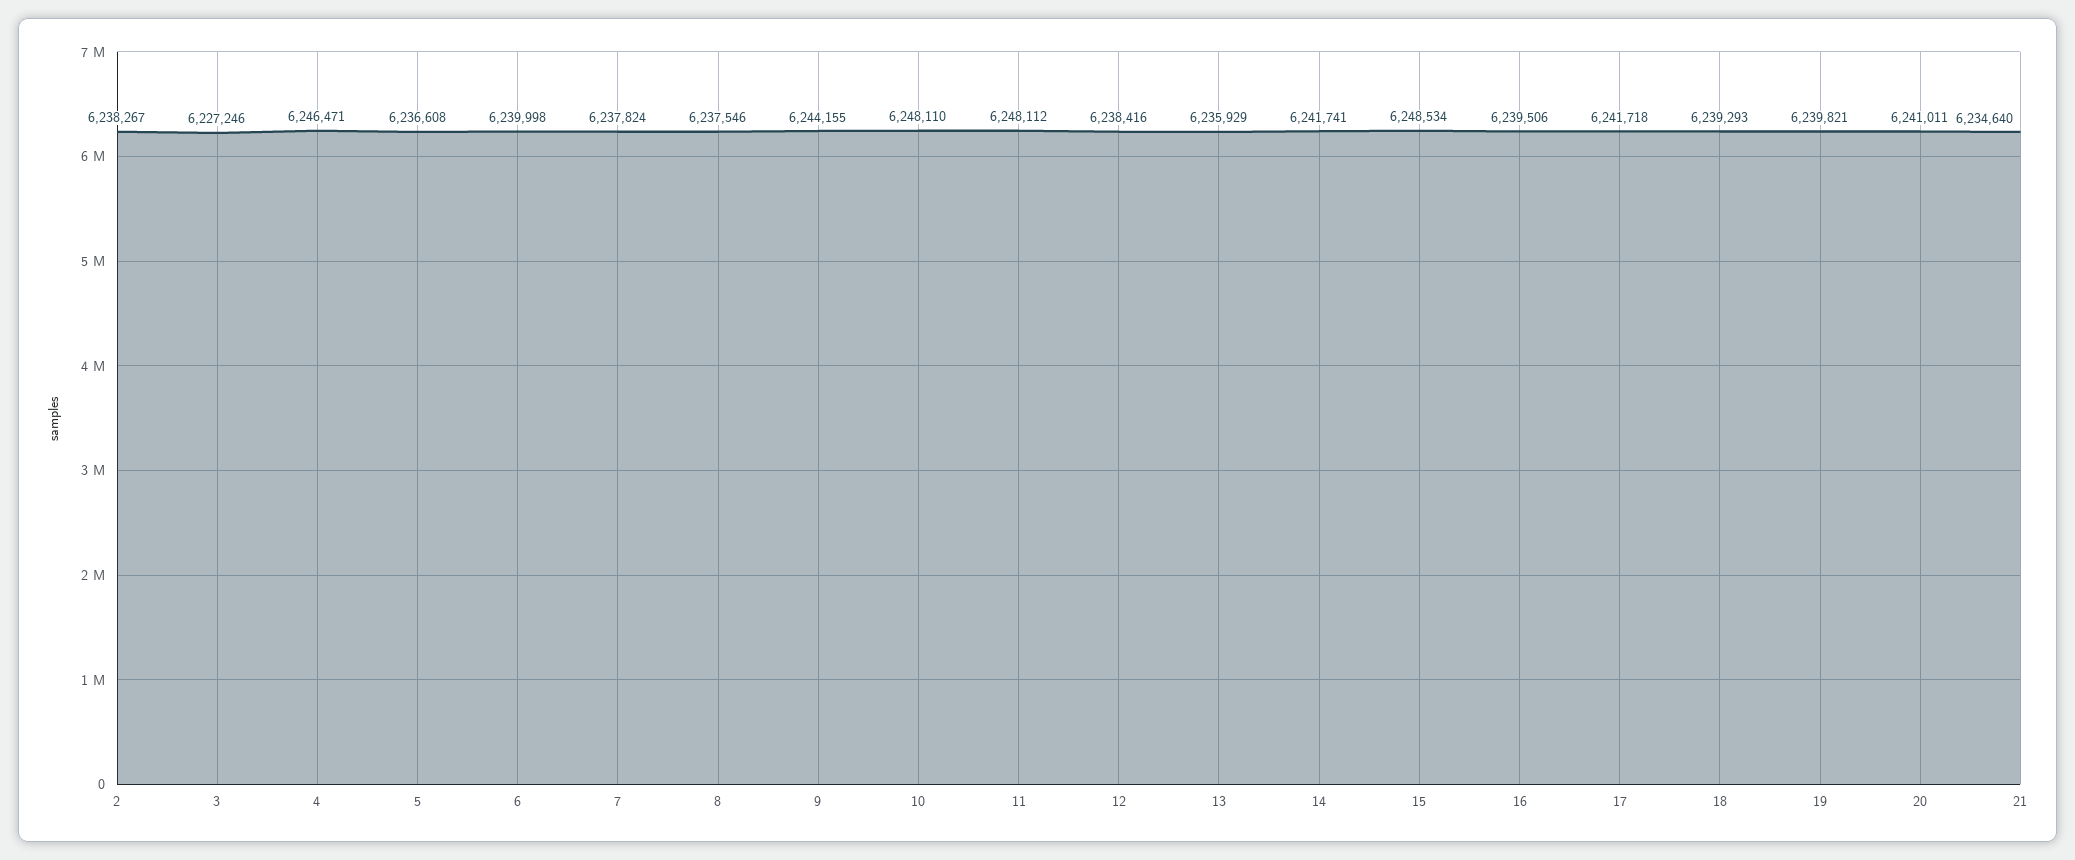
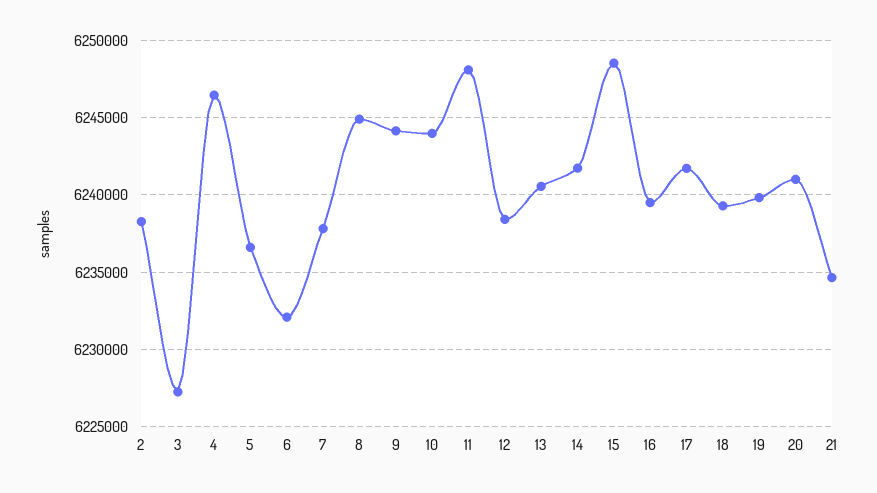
  {
    "2": 6238267,
    "3": 6227246,
    "4": 6246471,
    "5": 6236608,
-   "6": 6239998,
+   "6": 6232000,
    "7": 6237824,
-   "8": 6237546,
+   "8": 6245000,
    "9": 6244155,
-   "10": 6248110,
+   "10": 6244000,
    "11": 6248112,
    "12": 6238416,
-   "13": 6235929,
+   "13": 6240500,
    "14": 6241741,
    "15": 6248534,
    "16": 6239506,
    "17": 6241718,
    "18": 6239293,
    "19": 6239821,
    "20": 6241011,
    "21": 6234640
  }

